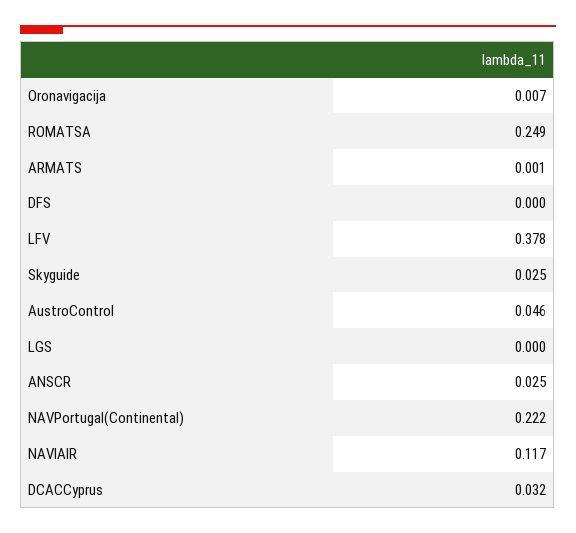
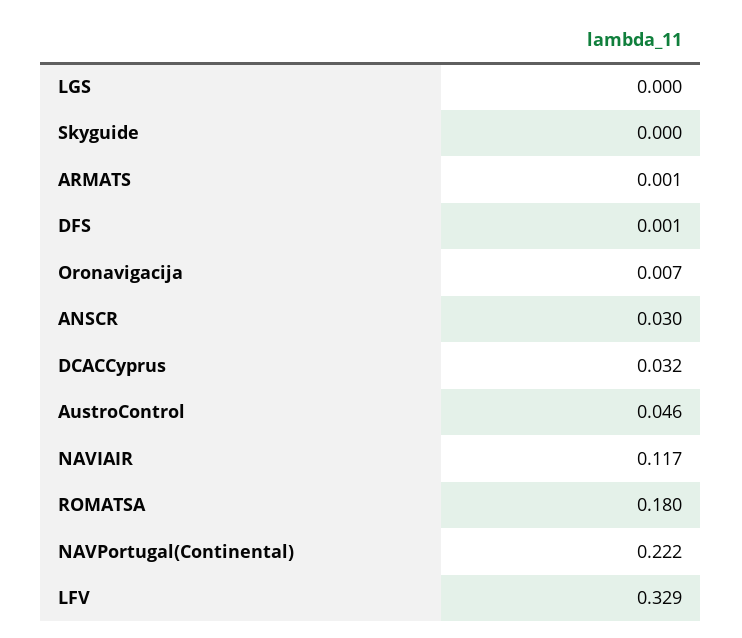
  {
    "Oronavigacija": 0.007,
-   "ROMATSA": 0.249,
+   "ROMATSA": 0.18,
    "ARMATS": 0.001,
-   "DFS": 0,
+   "DFS": 0.001,
-   "LFV": 0.378,
+   "LFV": 0.329,
-   "Skyguide": 0.025,
+   "Skyguide": 0,
    "AustroControl": 0.046,
    "LGS": 0,
-   "ANSCR": 0.025,
+   "ANSCR": 0.03,
    "NAVPortugal(Continental)": 0.222,
    "NAVIAIR": 0.117,
    "DCACCyprus": 0.032
  }

